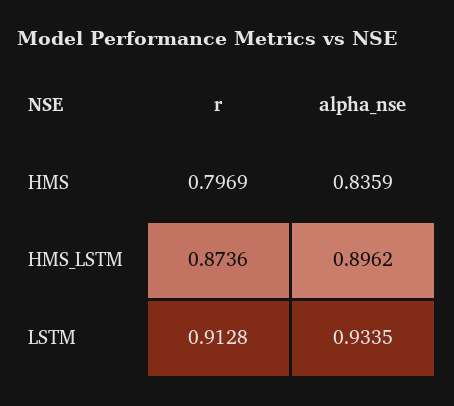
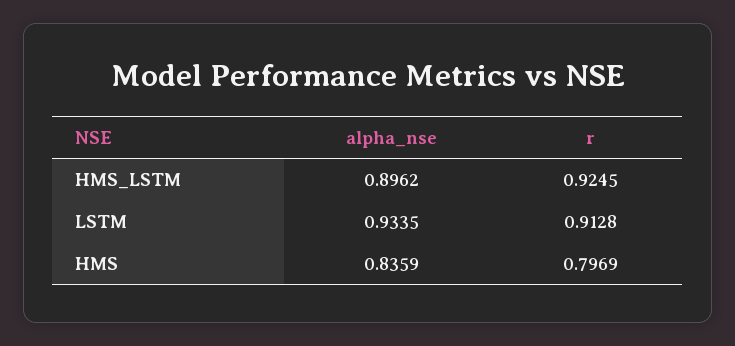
  {
    "r": {
      "HMS": 0.7969,
-     "HMS_LSTM": 0.8736,
+     "HMS_LSTM": 0.9245,
      "LSTM": 0.9128
    },
    "alpha_nse": {
      "HMS": 0.8359,
      "HMS_LSTM": 0.8962,
      "LSTM": 0.9335
    }
  }

